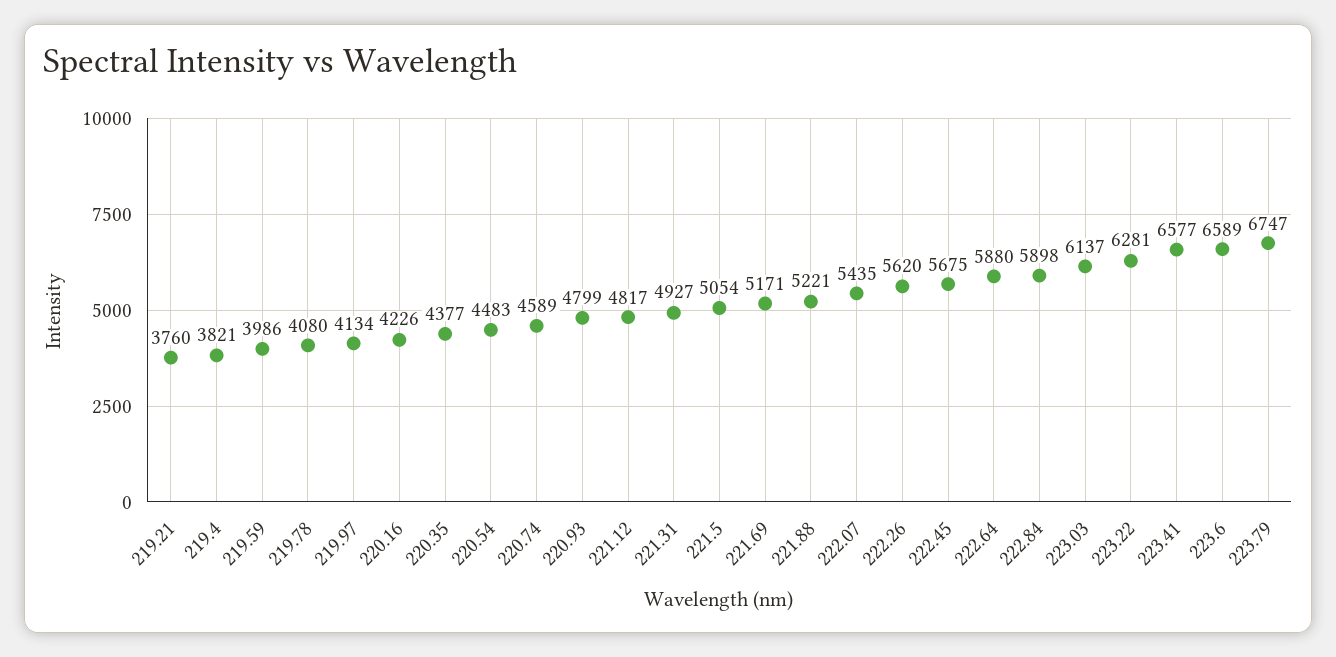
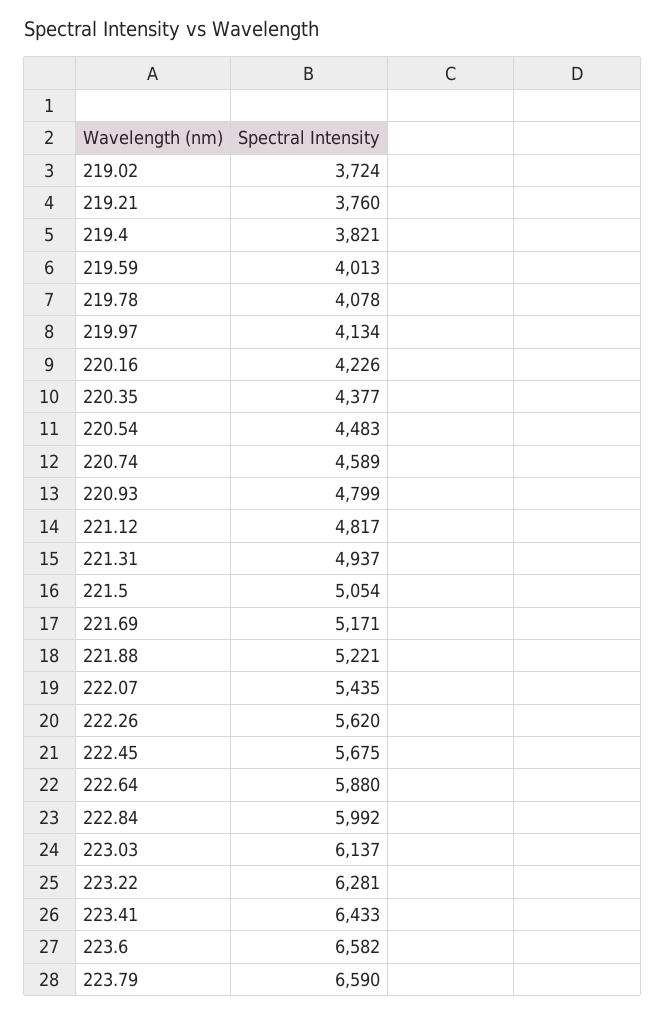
  {
    "219.21": 3760,
    "219.4": 3821,
-   "219.59": 3986,
+   "219.59": 4013,
-   "219.78": 4080,
+   "219.78": 4078,
    "219.97": 4134,
    "220.16": 4226,
    "220.35": 4377,
    "220.54": 4483,
    "220.74": 4589,
    "220.93": 4799,
    "221.12": 4817,
-   "221.31": 4927,
+   "221.31": 4937,
    "221.5": 5054,
    "221.69": 5171,
    "221.88": 5221,
    "222.07": 5435,
    "222.26": 5620,
    "222.45": 5675,
    "222.64": 5880,
-   "222.84": 5898,
+   "222.84": 5992,
    "223.03": 6137,
    "223.22": 6281,
-   "223.41": 6577,
+   "223.41": 6433,
-   "223.6": 6589,
+   "223.6": 6582,
-   "223.79": 6747
+   "223.79": 6590,
+   "219.02": 3724
  }

